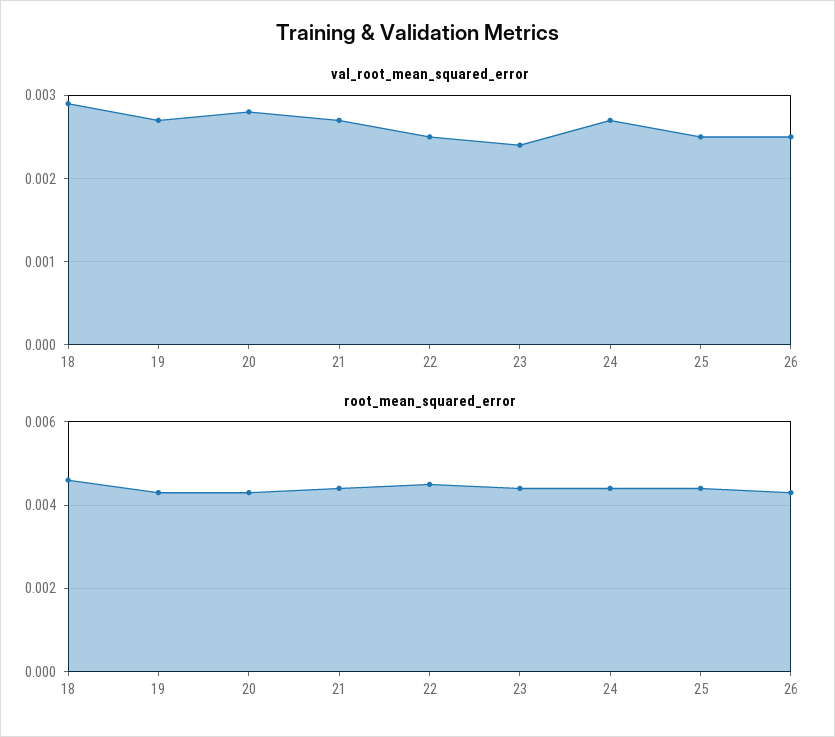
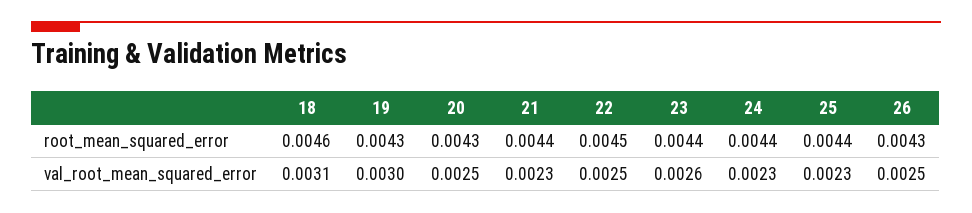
  {
    "val_root_mean_squared_error": {
-     "18": 0.0029,
+     "18": 0.0031,
-     "19": 0.0027,
+     "19": 0.003,
-     "20": 0.0028,
+     "20": 0.0025,
-     "21": 0.0027,
+     "21": 0.0023,
      "22": 0.0025,
-     "23": 0.0024,
+     "23": 0.0026,
-     "24": 0.0027,
+     "24": 0.0023,
-     "25": 0.0025,
+     "25": 0.0023,
      "26": 0.0025
    },
    "root_mean_squared_error": {
      "18": 0.0046,
      "19": 0.0043,
      "20": 0.0043,
      "21": 0.0044,
      "22": 0.0045,
      "23": 0.0044,
      "24": 0.0044,
      "25": 0.0044,
      "26": 0.0043
    }
  }

